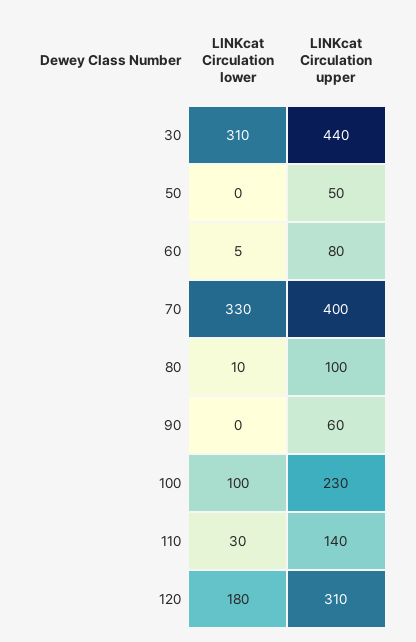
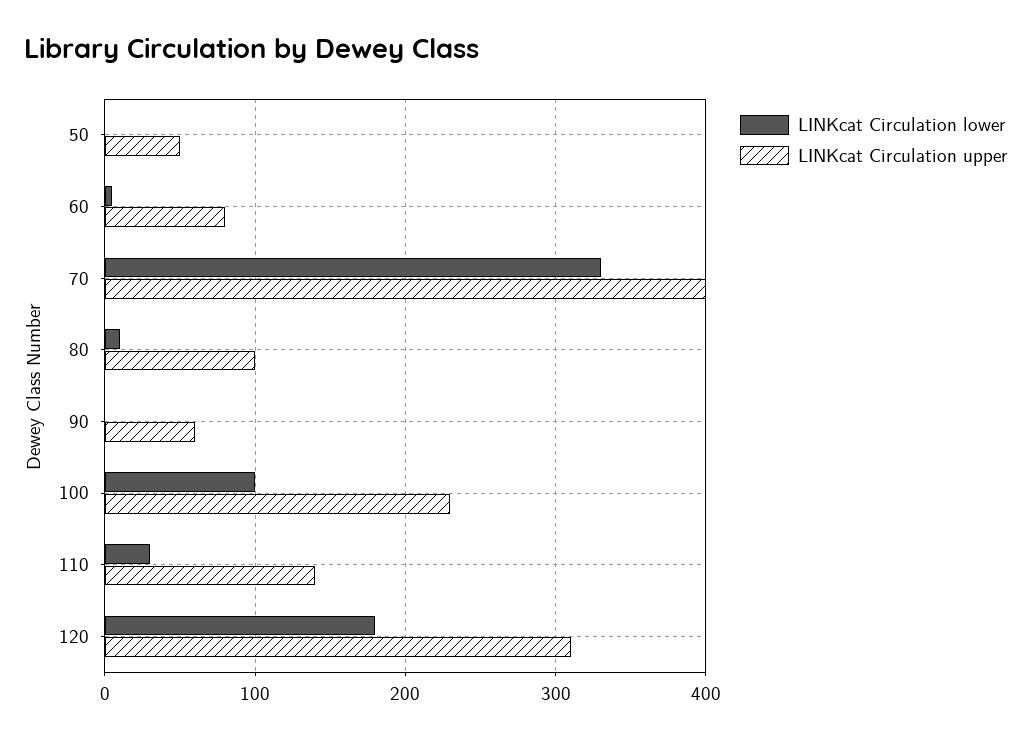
  {
    "LINKcat Circulation lower": {
-     "30": 310,
      "50": 0,
      "60": 5,
      "70": 330,
      "80": 10,
      "90": 0,
      "100": 100,
      "110": 30,
      "120": 180
    },
    "LINKcat Circulation upper": {
-     "30": 440,
      "50": 50,
      "60": 80,
      "70": 400,
      "80": 100,
      "90": 60,
      "100": 230,
      "110": 140,
      "120": 310
    }
  }

